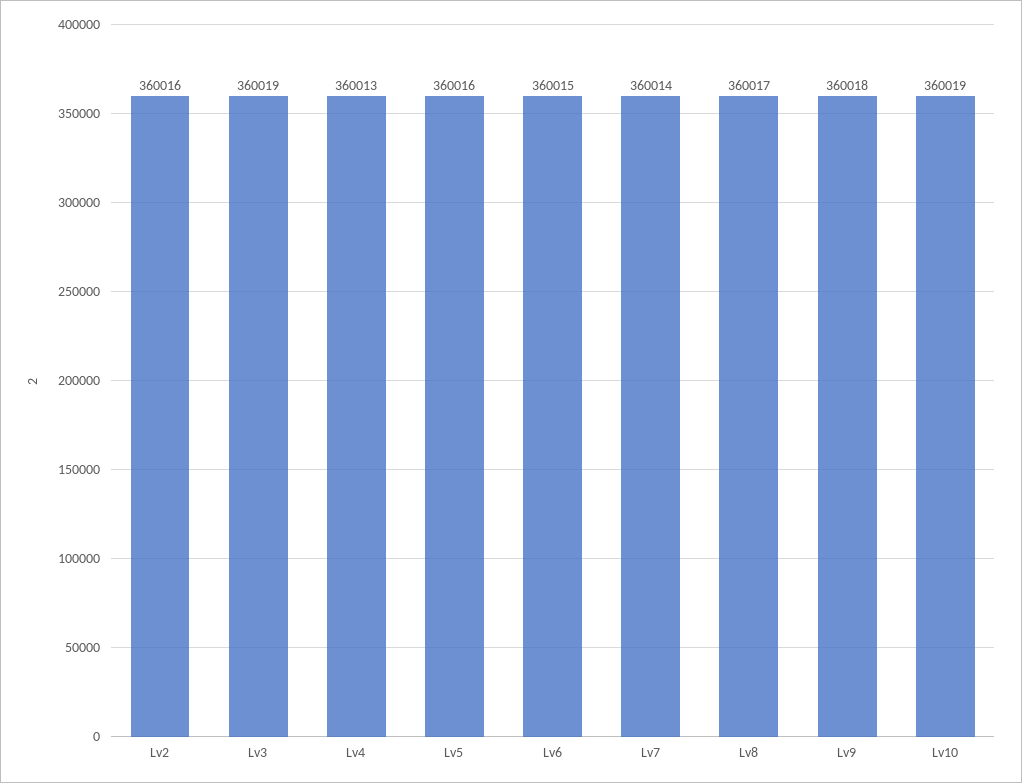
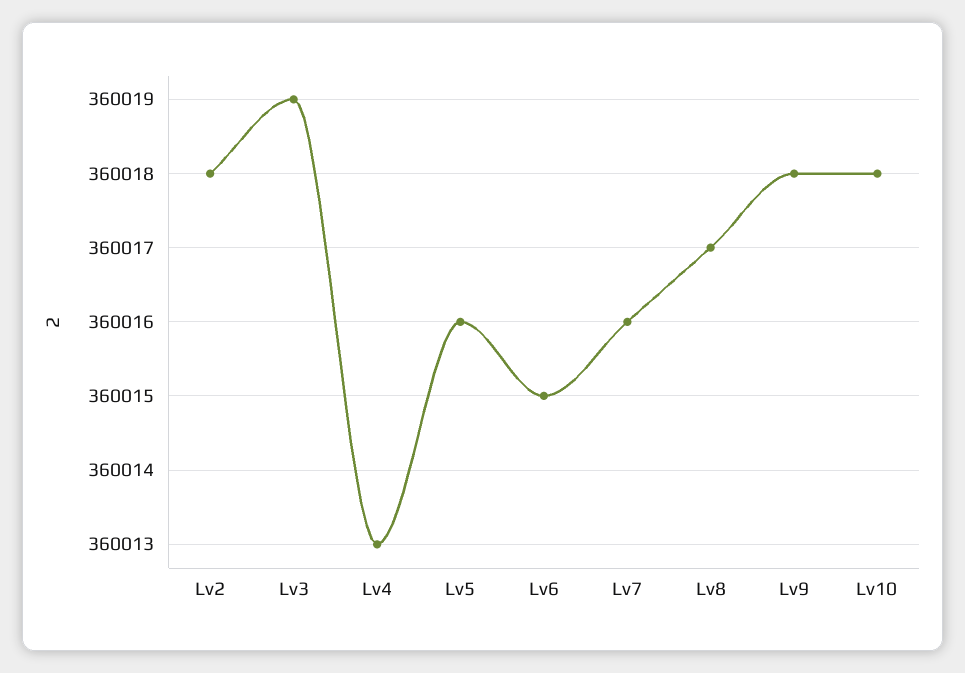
  {
-   "Lv2": 360016,
+   "Lv2": 360018,
    "Lv3": 360019,
    "Lv4": 360013,
    "Lv5": 360016,
    "Lv6": 360015,
-   "Lv7": 360014,
+   "Lv7": 360016,
    "Lv8": 360017,
    "Lv9": 360018,
-   "Lv10": 360019
+   "Lv10": 360018
  }

